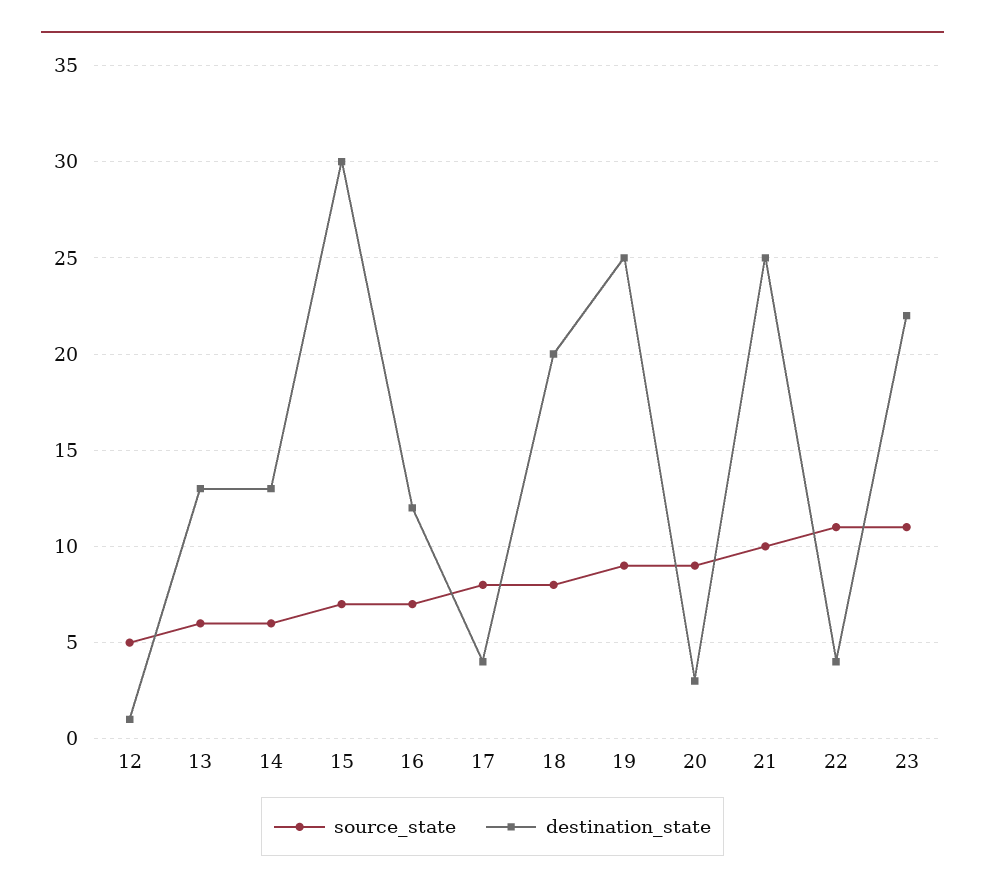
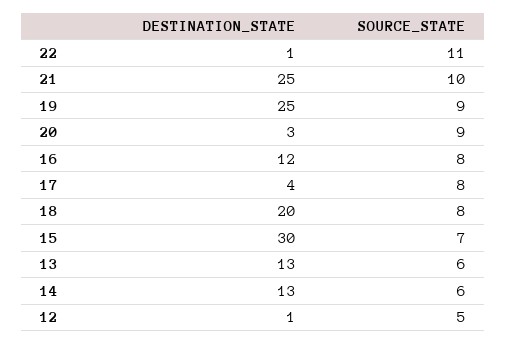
  {
    "source_state": {
      "12": 5,
      "13": 6,
      "14": 6,
      "15": 7,
-     "16": 7,
+     "16": 8,
      "17": 8,
      "18": 8,
      "19": 9,
      "20": 9,
      "21": 10,
-     "22": 11,
+     "22": 11
-     "23": 11
    },
    "destination_state": {
      "12": 1,
      "13": 13,
      "14": 13,
      "15": 30,
      "16": 12,
      "17": 4,
      "18": 20,
      "19": 25,
      "20": 3,
      "21": 25,
-     "22": 4,
+     "22": 1
-     "23": 22
    }
  }

